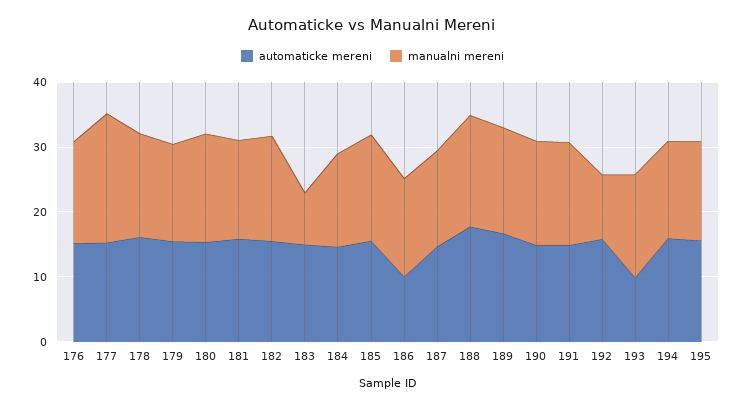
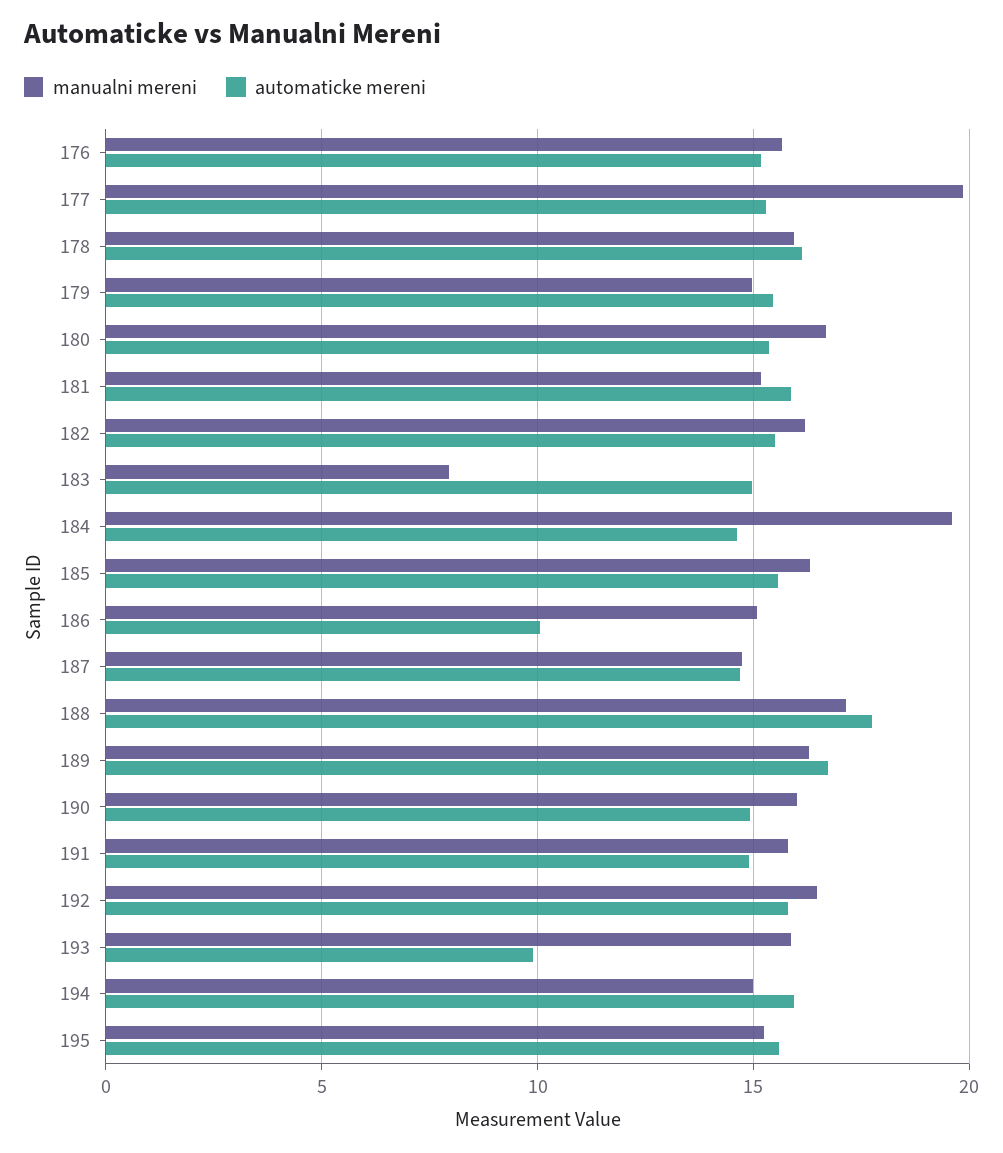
  {
    "automaticke mereni": {
      "176": 15,
      "177": 15.5,
      "178": 16,
      "179": 15.5,
      "180": 15.5,
      "181": 16,
      "182": 15.5,
      "183": 15,
      "184": 14.5,
      "185": 15.5,
      "186": 10,
      "187": 14.5,
      "188": 18,
      "189": 16.5,
      "190": 15,
      "191": 15,
      "192": 16,
      "193": 10,
      "194": 16,
      "195": 15.5
    },
    "manualni mereni": {
      "176": 15.5,
      "177": 20,
      "178": 16,
      "179": 15,
      "180": 16.5,
      "181": 15,
      "182": 16,
      "183": 8,
-     "184": 14,
+     "184": 19.5,
      "185": 16.5,
      "186": 15,
      "187": 14.5,
      "188": 17,
      "189": 16.5,
      "190": 16,
      "191": 16,
-     "192": 10,
+     "192": 16.5,
      "193": 16,
      "194": 15,
      "195": 15
    }
  }

